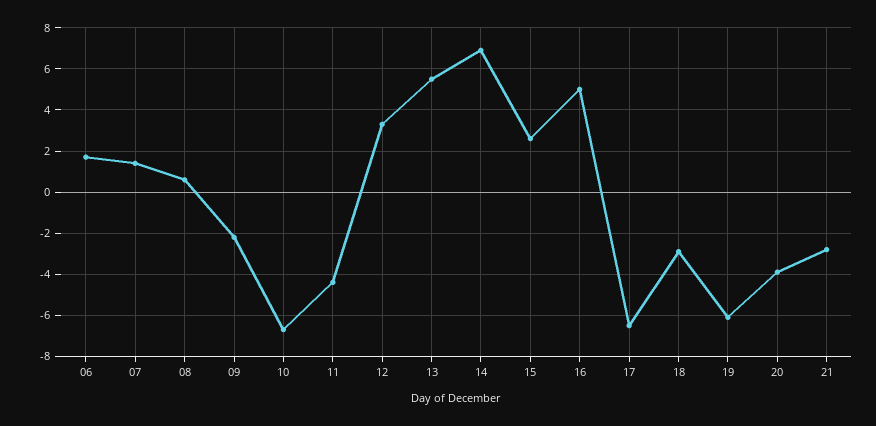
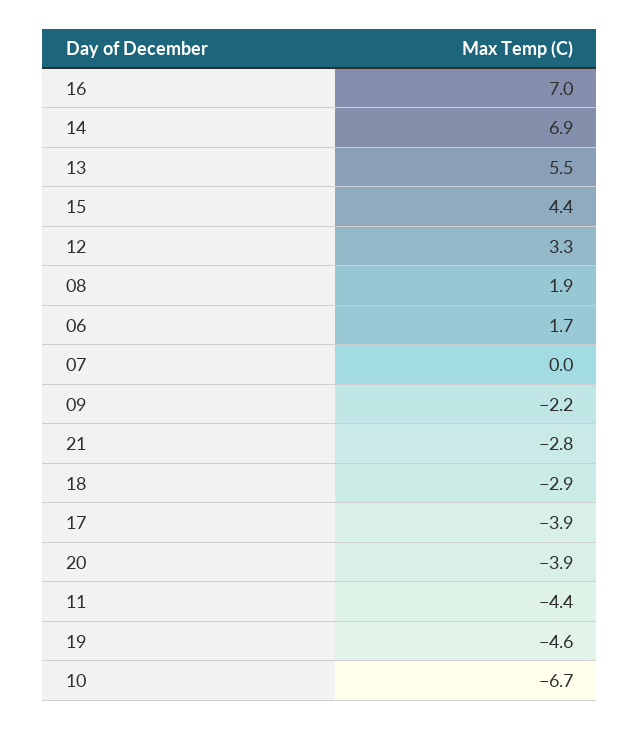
  {
    "06": 1.7,
-   "07": 1.5,
+   "07": 0,
-   "08": 0.5,
+   "08": 1.9,
    "09": -2.2,
    "10": -6.7,
    "11": -4.4,
    "12": 3.3,
    "13": 5.5,
    "14": 6.9,
-   "15": 2.5,
+   "15": 4.4,
-   "16": 5,
+   "16": 7,
-   "17": -6.5,
+   "17": -3.9,
    "18": -2.9,
-   "19": -6,
+   "19": -4.6,
    "20": -3.9,
    "21": -2.8
  }

